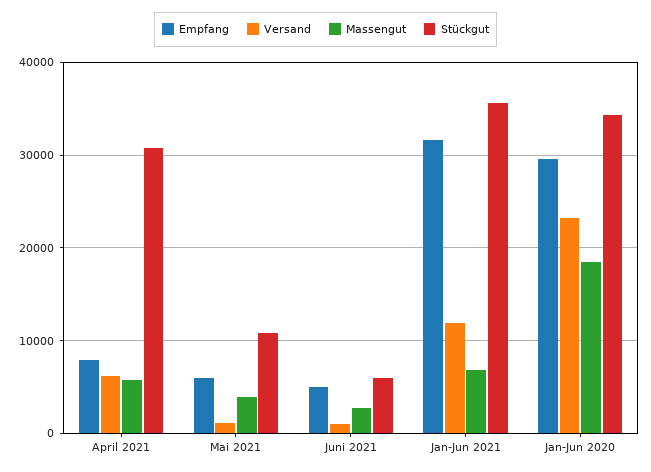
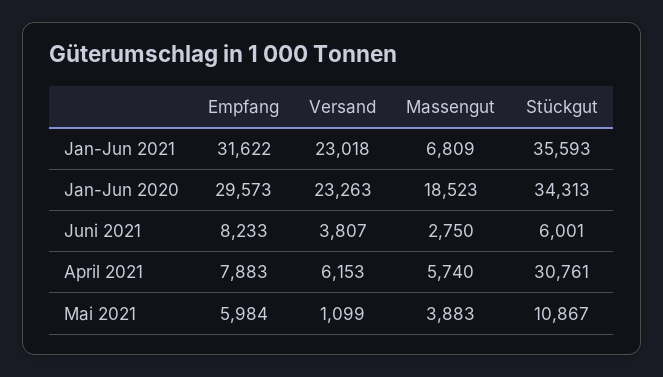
  {
    "Empfang": {
      "April 2021": 7883,
      "Mai 2021": 5984,
-     "Juni 2021": 5000,
+     "Juni 2021": 8233,
      "Jan-Jun 2021": 31622,
      "Jan-Jun 2020": 29573
    },
    "Versand": {
      "April 2021": 6153,
      "Mai 2021": 1099,
-     "Juni 2021": 1000,
+     "Juni 2021": 3807,
-     "Jan-Jun 2021": 12000,
+     "Jan-Jun 2021": 23018,
      "Jan-Jun 2020": 23263
    },
    "Massengut": {
      "April 2021": 5740,
      "Mai 2021": 3883,
      "Juni 2021": 2750,
      "Jan-Jun 2021": 6809,
      "Jan-Jun 2020": 18523
    },
    "Stückgut": {
      "April 2021": 30761,
      "Mai 2021": 10867,
      "Juni 2021": 6001,
      "Jan-Jun 2021": 35593,
      "Jan-Jun 2020": 34313
    }
  }

